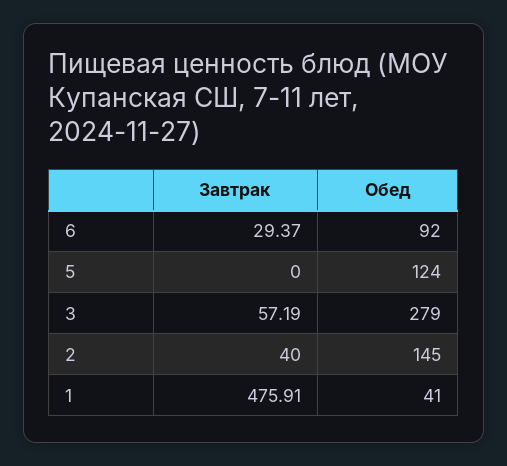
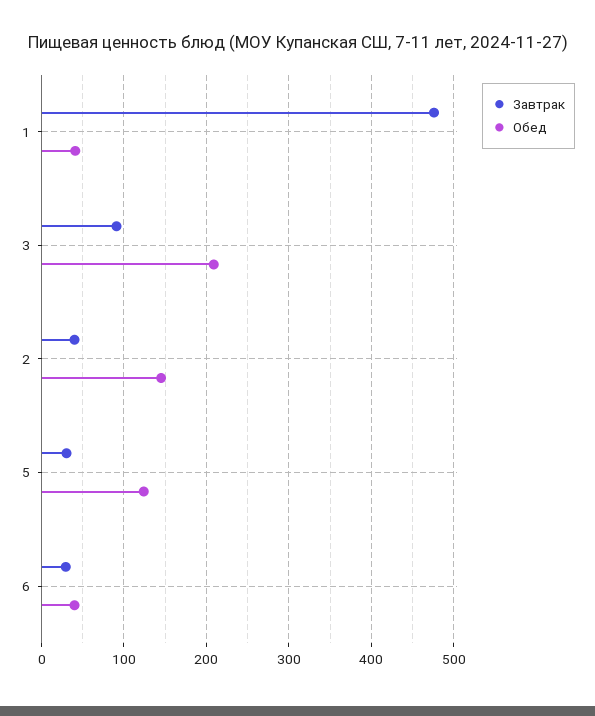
  {
    "Завтрак": {
      "6": 29.37,
-     "5": 0,
+     "5": 30,
-     "3": 57.19,
+     "3": 90,
      "2": 40,
      "1": 475.91
    },
    "Обед": {
-     "6": 92,
+     "6": 40,
      "5": 124,
-     "3": 279,
+     "3": 210,
      "2": 145,
      "1": 41
    }
  }

